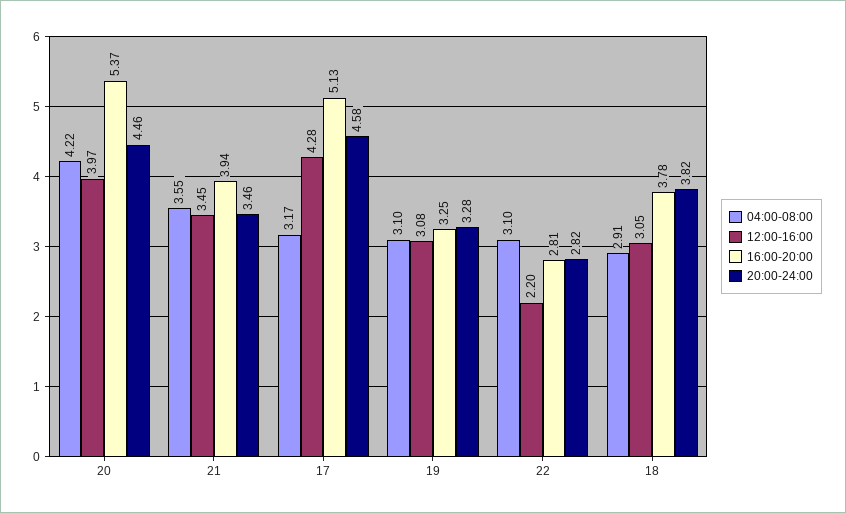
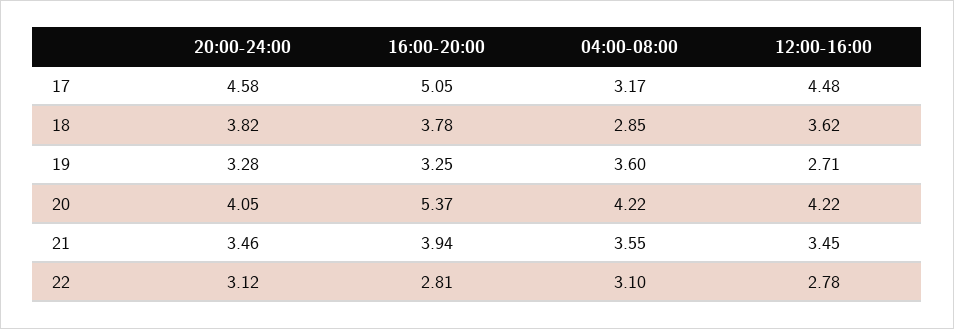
  {
    "04:00-08:00": {
      "20": 4.22,
      "21": 3.55,
      "17": 3.17,
-     "19": 3.1,
+     "19": 3.6,
      "22": 3.1,
-     "18": 2.91
+     "18": 2.85
    },
    "12:00-16:00": {
-     "20": 3.97,
+     "20": 4.22,
      "21": 3.45,
-     "17": 4.28,
+     "17": 4.48,
-     "19": 3.08,
+     "19": 2.71,
-     "22": 2.2,
+     "22": 2.78,
-     "18": 3.05
+     "18": 3.62
    },
    "16:00-20:00": {
      "20": 5.37,
      "21": 3.94,
-     "17": 5.13,
+     "17": 5.05,
      "19": 3.25,
      "22": 2.81,
      "18": 3.78
    },
    "20:00-24:00": {
-     "20": 4.46,
+     "20": 4.05,
      "21": 3.46,
      "17": 4.58,
      "19": 3.28,
-     "22": 2.82,
+     "22": 3.12,
      "18": 3.82
    }
  }

